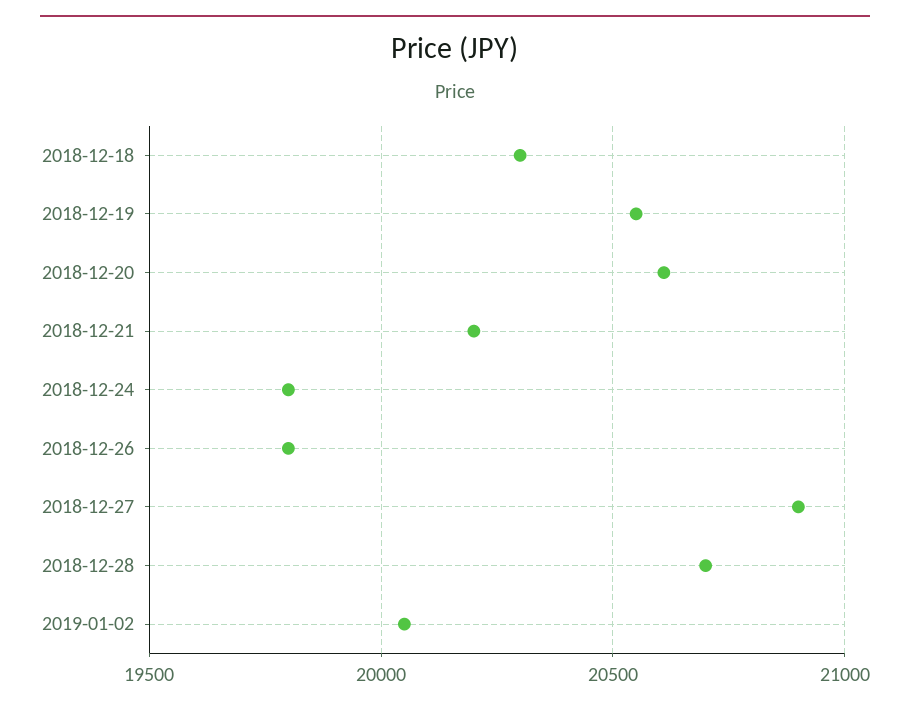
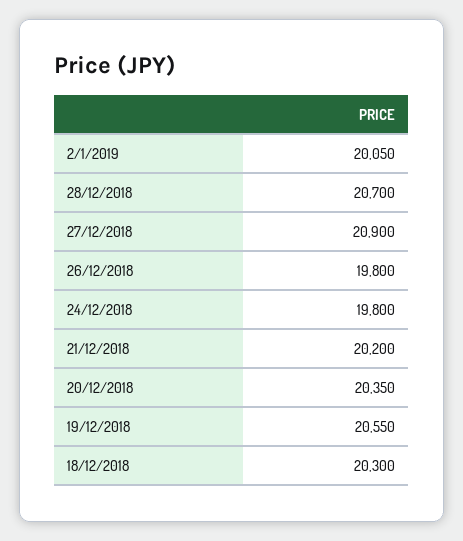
  {
    "2018-12-18": 20300,
    "2018-12-19": 20550,
-   "2018-12-20": 20600,
+   "2018-12-20": 20350,
    "2018-12-21": 20200,
    "2018-12-24": 19800,
    "2018-12-26": 19800,
    "2018-12-27": 20900,
    "2018-12-28": 20700,
    "2019-01-02": 20050
  }

